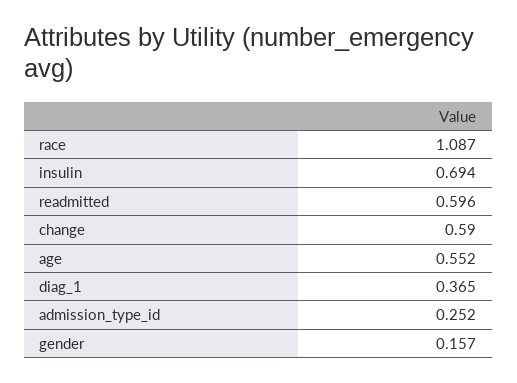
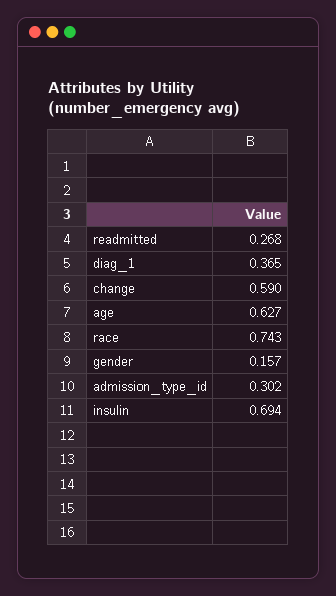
  {
-   "race": 1.087,
+   "race": 0.743,
    "insulin": 0.694,
-   "readmitted": 0.596,
+   "readmitted": 0.268,
    "change": 0.59,
-   "age": 0.552,
+   "age": 0.627,
    "diag_1": 0.365,
-   "admission_type_id": 0.252,
+   "admission_type_id": 0.302,
    "gender": 0.157
  }

